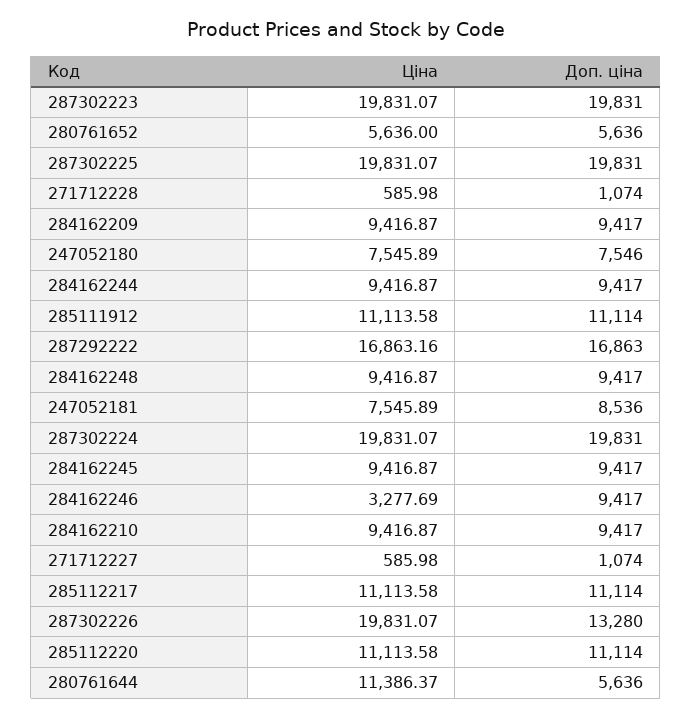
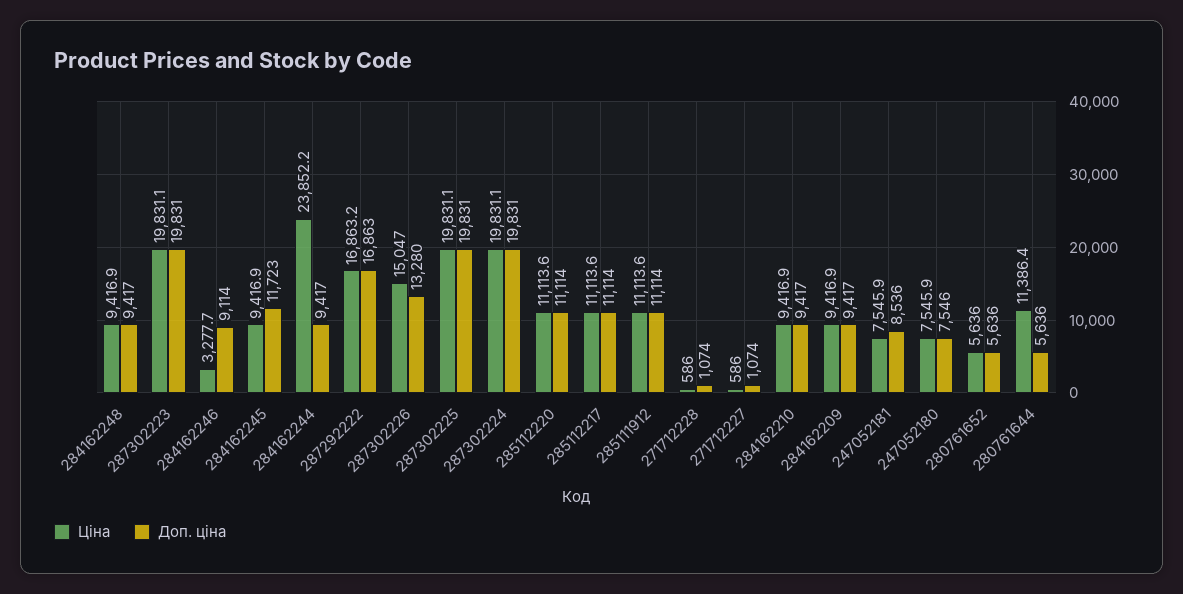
  {
    "Ціна": {
      "287302223": 19831.07,
      "280761652": 5636,
      "287302225": 19831.07,
      "271712228": 585.98,
      "284162209": 9416.87,
      "247052180": 7545.89,
-     "284162244": 9416.87,
+     "284162244": 23852.2,
      "285111912": 11113.58,
      "287292222": 16863.16,
      "284162248": 9416.87,
      "247052181": 7545.89,
      "287302224": 19831.07,
      "284162245": 9416.87,
      "284162246": 3277.69,
      "284162210": 9416.87,
      "271712227": 585.98,
      "285112217": 11113.58,
-     "287302226": 19831.07,
+     "287302226": 15047,
      "285112220": 11113.58,
      "280761644": 11386.37
    },
    "Доп. ціна": {
      "287302223": 19831,
      "280761652": 5636,
      "287302225": 19831,
      "271712228": 1074,
      "284162209": 9417,
      "247052180": 7546,
      "284162244": 9417,
      "285111912": 11114,
      "287292222": 16863,
      "284162248": 9417,
      "247052181": 8536,
      "287302224": 19831,
-     "284162245": 9417,
+     "284162245": 11723,
-     "284162246": 9417,
+     "284162246": 9114,
      "284162210": 9417,
      "271712227": 1074,
      "285112217": 11114,
      "287302226": 13280,
      "285112220": 11114,
      "280761644": 5636
    }
  }

